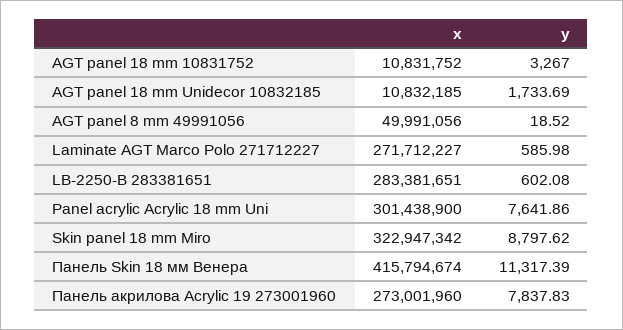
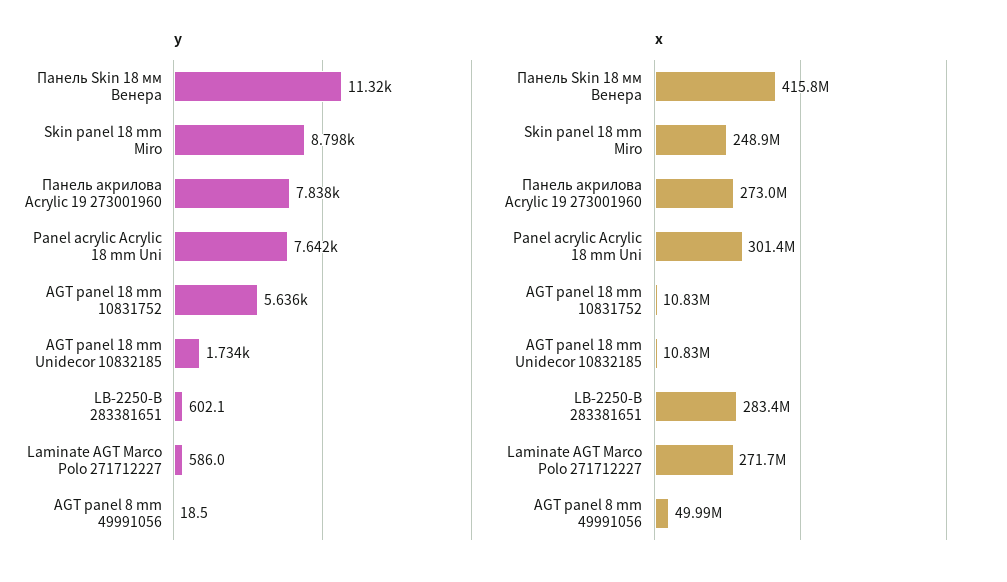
  {
    "x": {
      "AGT panel 18 mm 10831752": 10831752,
      "AGT panel 18 mm Unidecor 10832185": 10832185,
      "AGT panel 8 mm 49991056": 49991056,
      "Laminate AGT Marco Polo 271712227": 271712227,
      "LB-2250-В 283381651": 283381651,
      "Panel acrylic Acrylic 18 mm Uni": 301438900,
-     "Skin panel 18 mm Miro": 322947342,
+     "Skin panel 18 mm Miro": 248900000,
      "Панель Skin 18 мм Венера": 415794674,
      "Панель акрилова Acrylic 19 273001960": 273001960
    },
    "y": {
-     "AGT panel 18 mm 10831752": 3267,
+     "AGT panel 18 mm 10831752": 5636,
      "AGT panel 18 mm Unidecor 10832185": 1733.69,
      "AGT panel 8 mm 49991056": 18.52,
      "Laminate AGT Marco Polo 271712227": 585.98,
      "LB-2250-В 283381651": 602.08,
      "Panel acrylic Acrylic 18 mm Uni": 7641.86,
      "Skin panel 18 mm Miro": 8797.62,
      "Панель Skin 18 мм Венера": 11317.39,
      "Панель акрилова Acrylic 19 273001960": 7837.83
    }
  }

